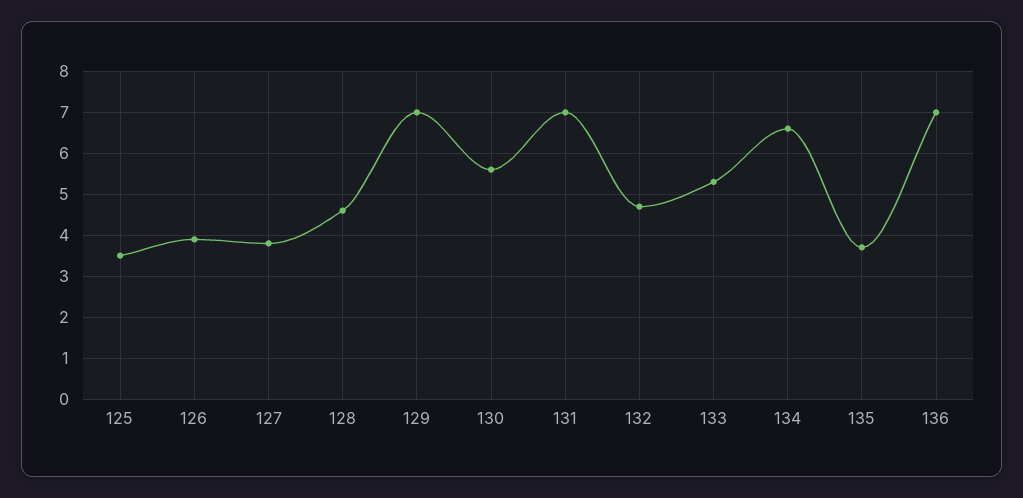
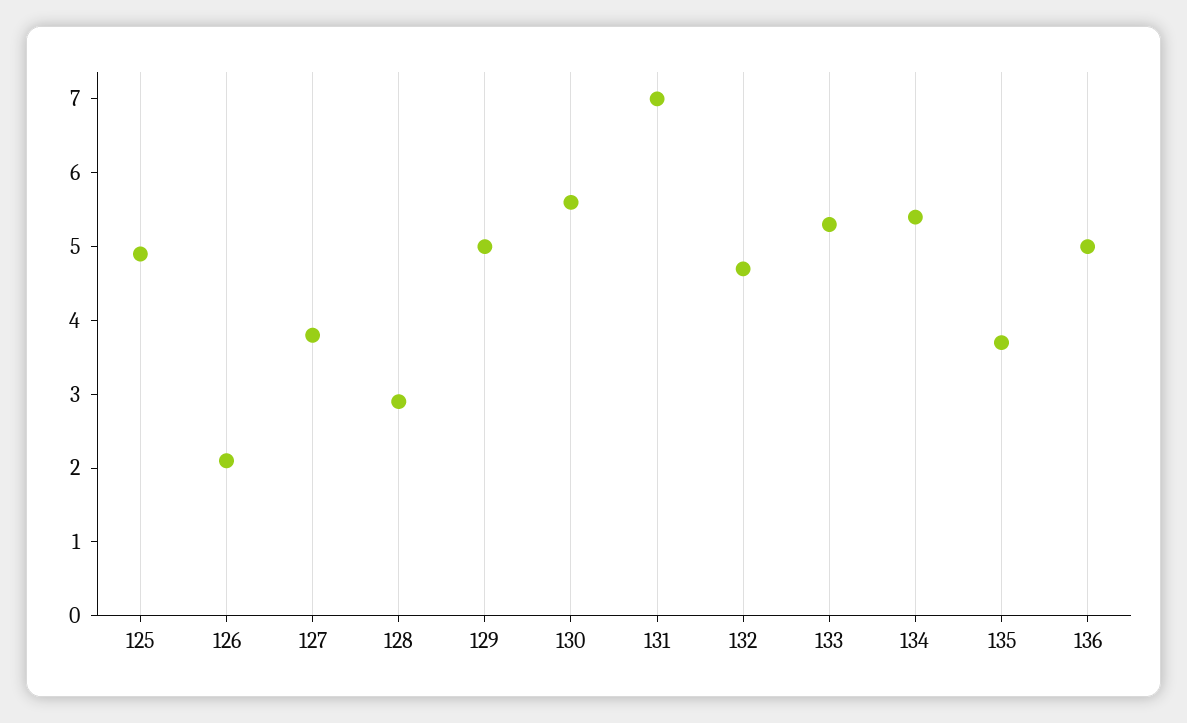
  {
-   "125": 3.5,
+   "125": 5,
-   "126": 4,
+   "126": 2,
    "127": 4,
-   "128": 4.5,
+   "128": 3,
-   "129": 7,
+   "129": 5,
    "130": 5.5,
    "131": 7,
    "132": 4.5,
    "133": 5.5,
-   "134": 6.5,
+   "134": 5.5,
    "135": 3.5,
-   "136": 7
+   "136": 5
  }

